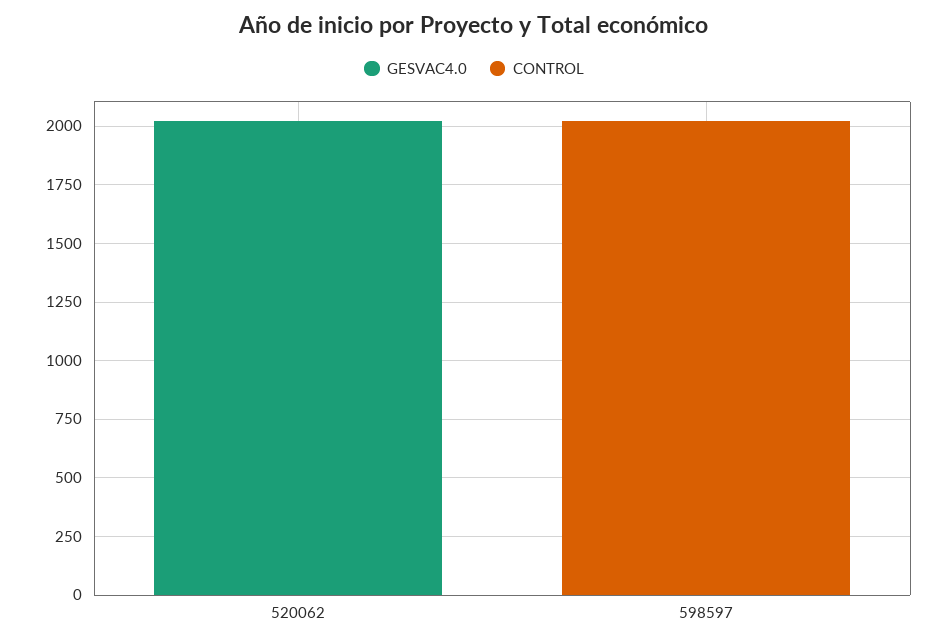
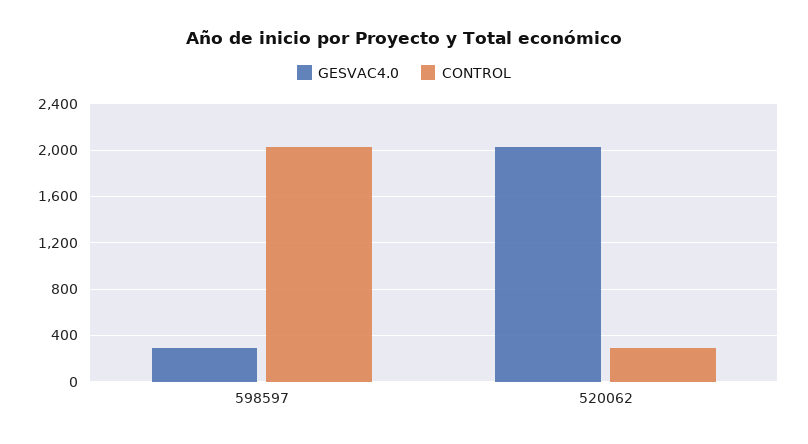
  {
    "GESVAC4.0": {
      "520062": 2000,
-     "598597": 0
+     "598597": 300
    },
    "CONTROL": {
-     "520062": 0,
+     "520062": 300,
      "598597": 2000
    }
  }

